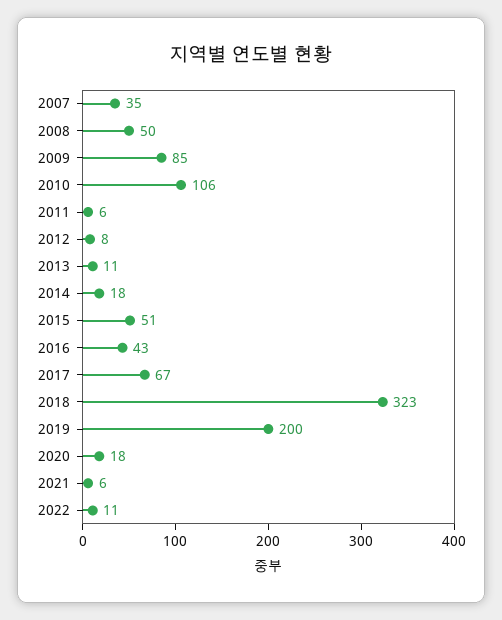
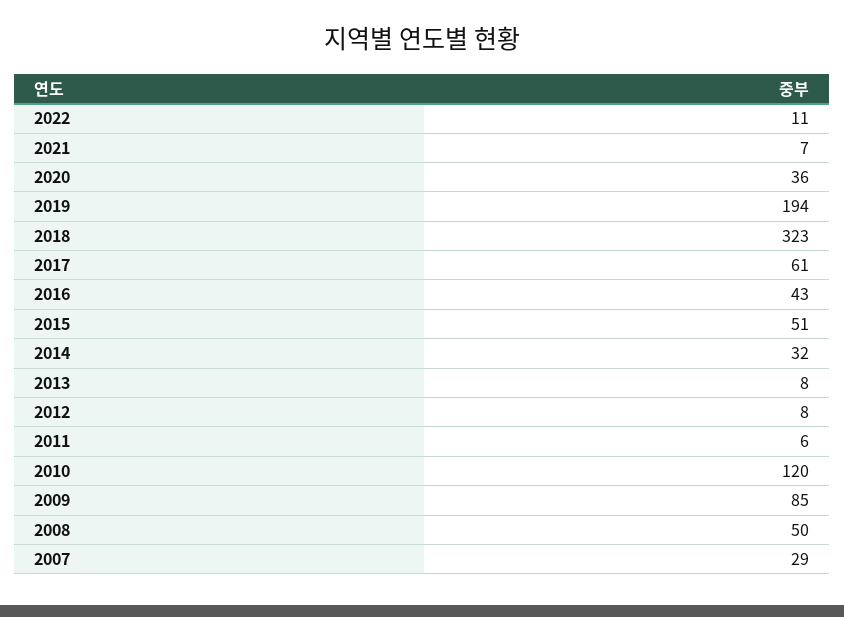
  {
-   "2007": 35,
+   "2007": 29,
    "2008": 50,
    "2009": 85,
-   "2010": 106,
+   "2010": 120,
    "2011": 6,
    "2012": 8,
-   "2013": 11,
+   "2013": 8,
-   "2014": 18,
+   "2014": 32,
    "2015": 51,
    "2016": 43,
-   "2017": 67,
+   "2017": 61,
    "2018": 323,
-   "2019": 200,
+   "2019": 194,
-   "2020": 18,
+   "2020": 36,
-   "2021": 6,
+   "2021": 7,
    "2022": 11
  }

